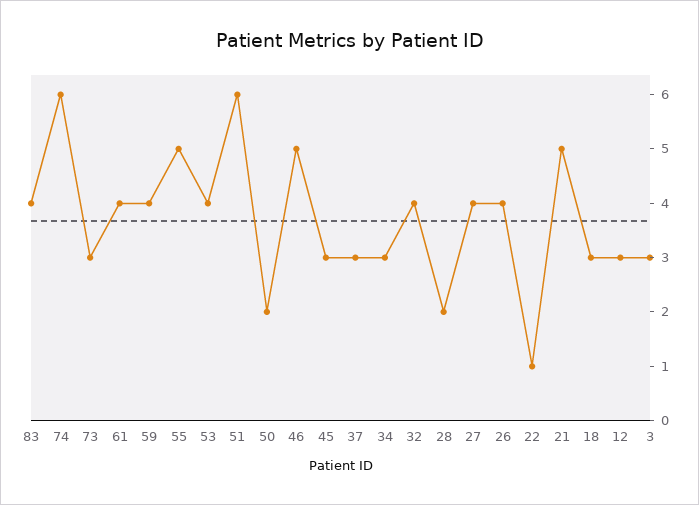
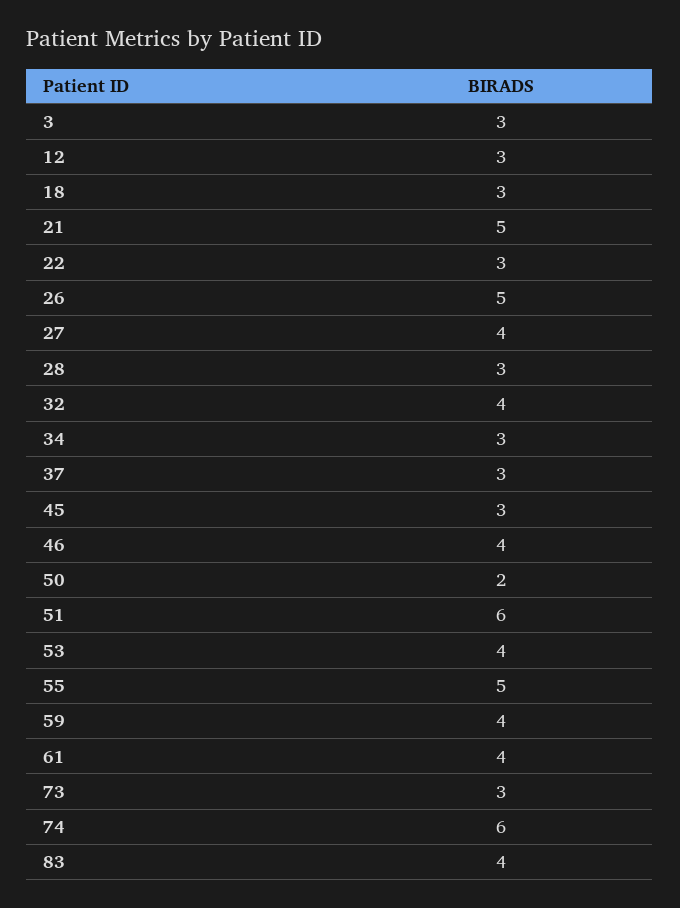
  {
    "83": 4,
    "74": 6,
    "73": 3,
    "61": 4,
    "59": 4,
    "55": 5,
    "53": 4,
    "51": 6,
    "50": 2,
-   "46": 5,
+   "46": 4,
    "45": 3,
    "37": 3,
    "34": 3,
    "32": 4,
-   "28": 2,
+   "28": 3,
    "27": 4,
-   "26": 4,
+   "26": 5,
-   "22": 1,
+   "22": 3,
    "21": 5,
    "18": 3,
    "12": 3,
    "3": 3
  }

